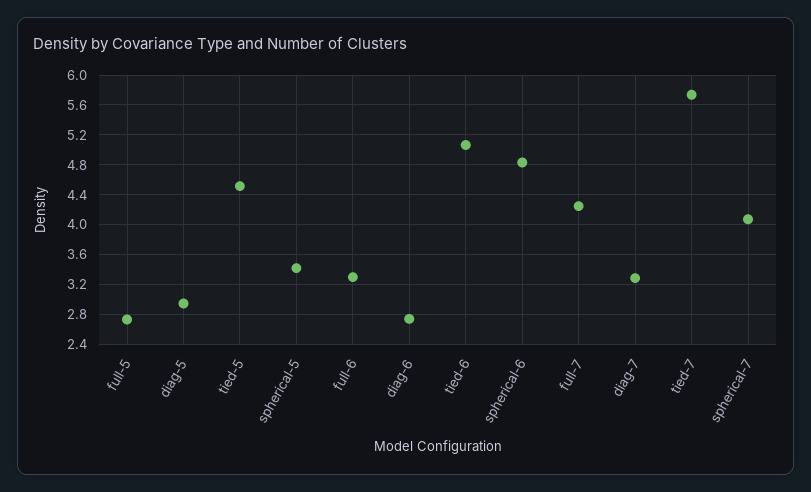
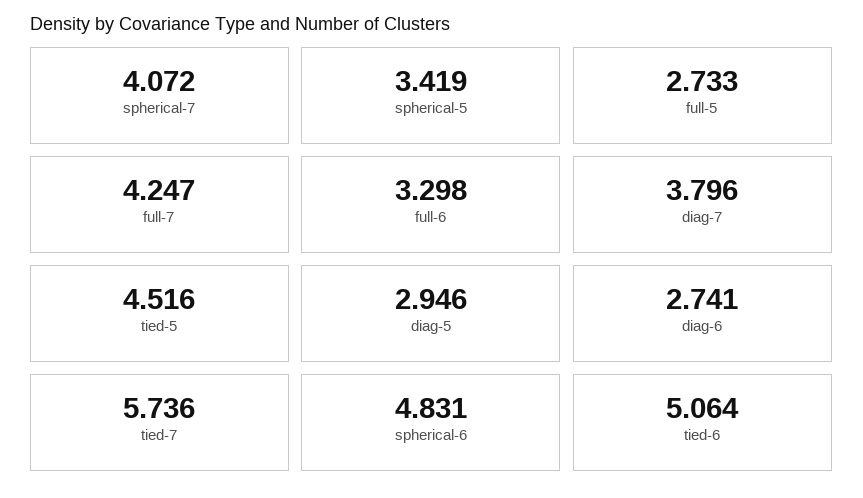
  {
    "full-5": 2.733,
    "diag-5": 2.946,
    "tied-5": 4.516,
    "spherical-5": 3.419,
    "full-6": 3.298,
    "diag-6": 2.741,
    "tied-6": 5.064,
    "spherical-6": 4.831,
    "full-7": 4.247,
-   "diag-7": 3.3,
+   "diag-7": 3.796,
    "tied-7": 5.736,
    "spherical-7": 4.072
  }

